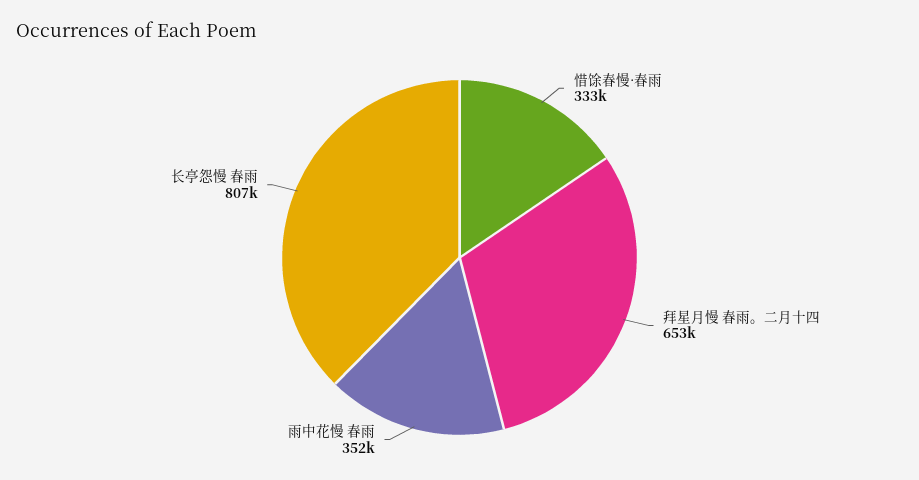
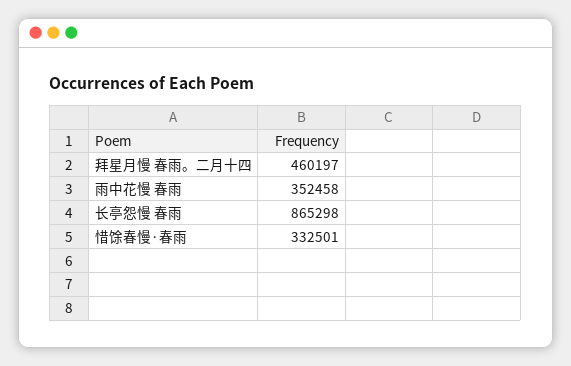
  {
    "惜馀春慢·春雨": 332501,
-   "拜星月慢 春雨。二月十四": 653000,
+   "拜星月慢 春雨。二月十四": 460197,
    "雨中花慢 春雨": 352458,
-   "长亭怨慢 春雨": 807000
+   "长亭怨慢 春雨": 865298
  }

